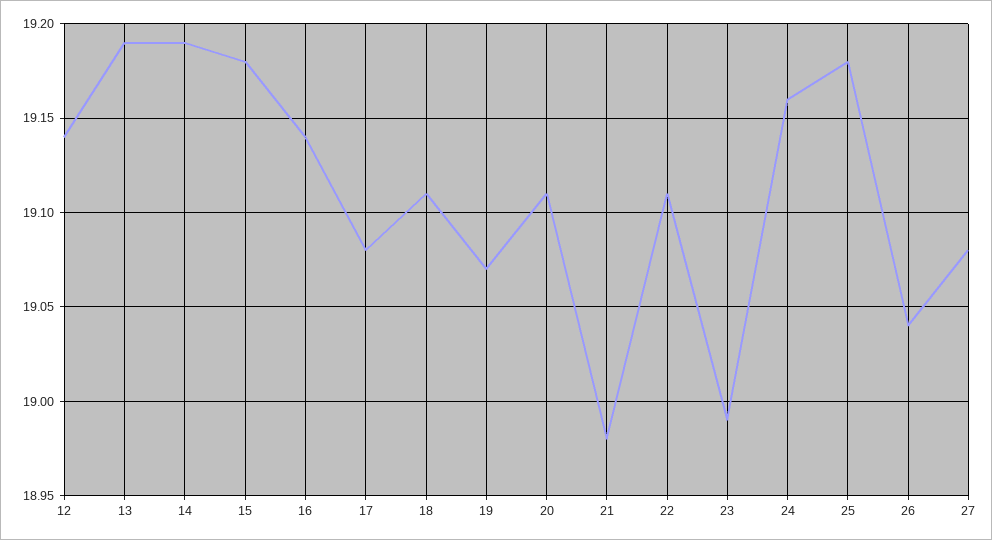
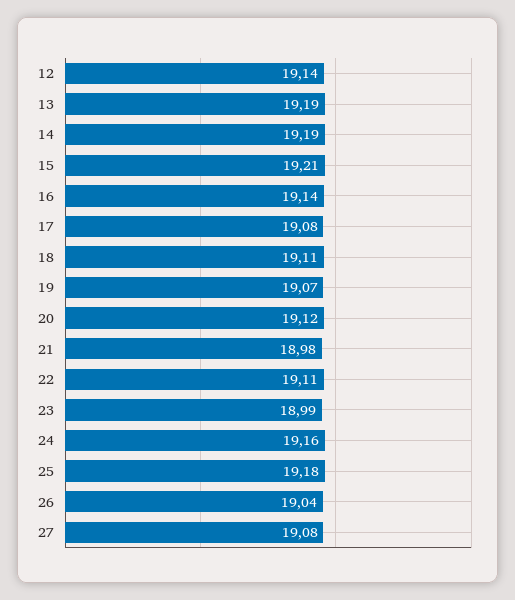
  {
    "12": 19.14,
    "13": 19.19,
    "14": 19.19,
-   "15": 19.18,
+   "15": 19.21,
    "16": 19.14,
    "17": 19.08,
    "18": 19.11,
    "19": 19.07,
-   "20": 19.11,
+   "20": 19.12,
    "21": 18.98,
    "22": 19.11,
    "23": 18.99,
    "24": 19.16,
    "25": 19.18,
    "26": 19.04,
    "27": 19.08
  }

